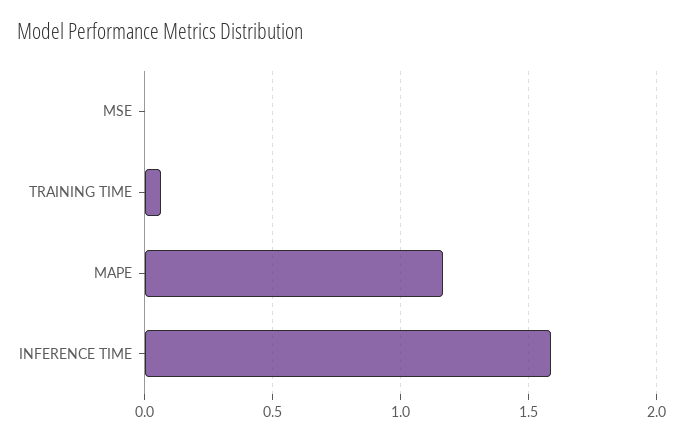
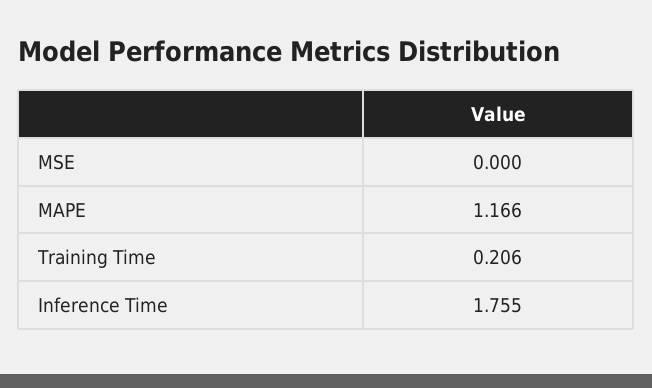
  {
    "MSE": 0,
-   "TRAINING TIME": 0.05,
+   "TRAINING TIME": 0.206,
    "MAPE": 1.166,
-   "INFERENCE TIME": 1.6
+   "INFERENCE TIME": 1.755
  }

